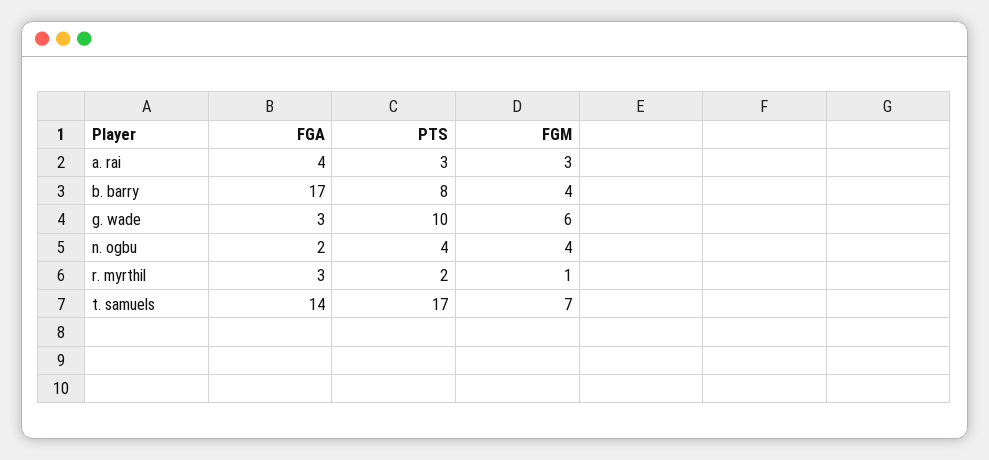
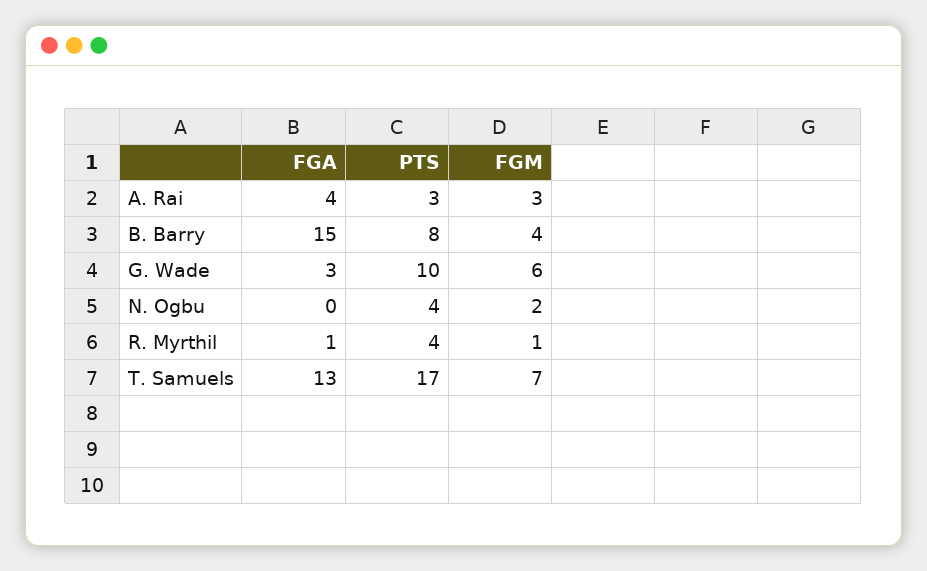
  {
    "FGA": {
      "a. rai": 4,
-     "b. barry": 17,
+     "b. barry": 15,
      "g. wade": 3,
-     "n. ogbu": 2,
+     "n. ogbu": 0,
-     "r. myrthil": 3,
+     "r. myrthil": 1,
-     "t. samuels": 14
+     "t. samuels": 13
    },
    "PTS": {
      "a. rai": 3,
      "b. barry": 8,
      "g. wade": 10,
      "n. ogbu": 4,
-     "r. myrthil": 2,
+     "r. myrthil": 4,
      "t. samuels": 17
    },
    "FGM": {
      "a. rai": 3,
      "b. barry": 4,
      "g. wade": 6,
-     "n. ogbu": 4,
+     "n. ogbu": 2,
      "r. myrthil": 1,
      "t. samuels": 7
    }
  }

